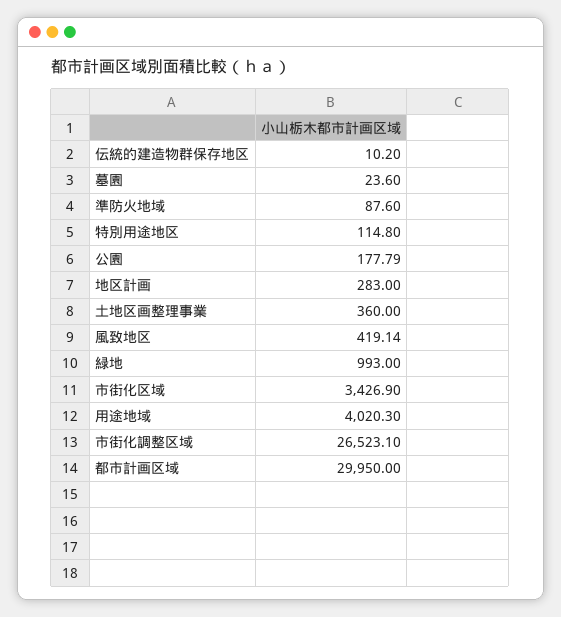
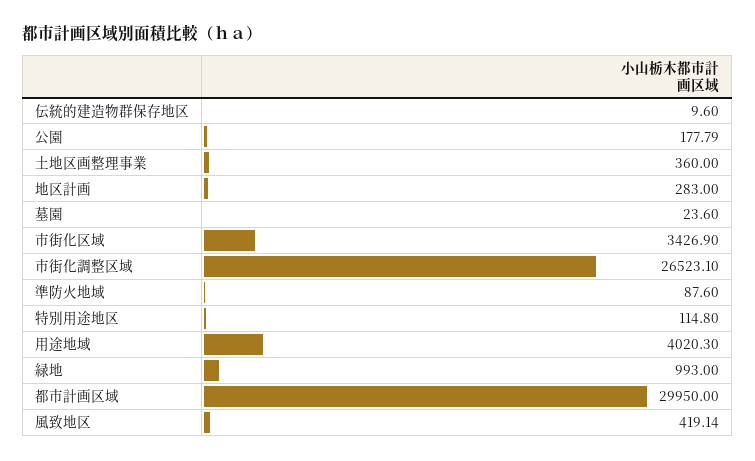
  {
-   "伝統的建造物群保存地区": 10.2,
+   "伝統的建造物群保存地区": 9.6,
    "墓園": 23.6,
    "準防火地域": 87.6,
    "特別用途地区": 114.8,
    "公園": 177.79,
    "地区計画": 283,
    "土地区画整理事業": 360,
    "風致地区": 419.14,
    "緑地": 993,
    "市街化区域": 3426.9,
    "用途地域": 4020.3,
    "市街化調整区域": 26523.1,
    "都市計画区域": 29950
  }

